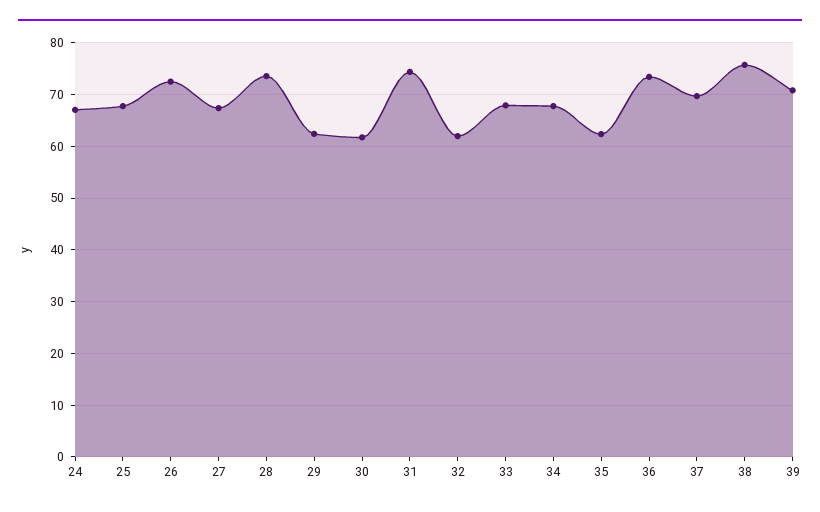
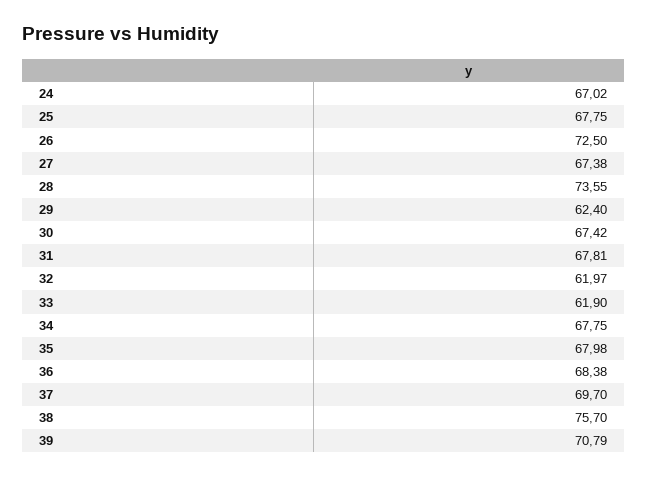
  {
    "24": 67.02,
    "25": 67.75,
    "26": 72.5,
    "27": 67.38,
    "28": 73.55,
    "29": 62.4,
-   "30": 62,
+   "30": 67.42,
-   "31": 74,
+   "31": 67.81,
    "32": 61.97,
-   "33": 68,
+   "33": 61.9,
    "34": 67.75,
-   "35": 62,
+   "35": 67.98,
-   "36": 74,
+   "36": 68.38,
    "37": 69.7,
    "38": 75.7,
    "39": 70.79
  }

